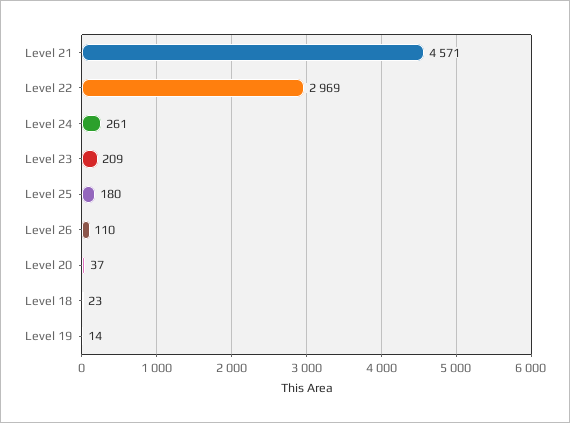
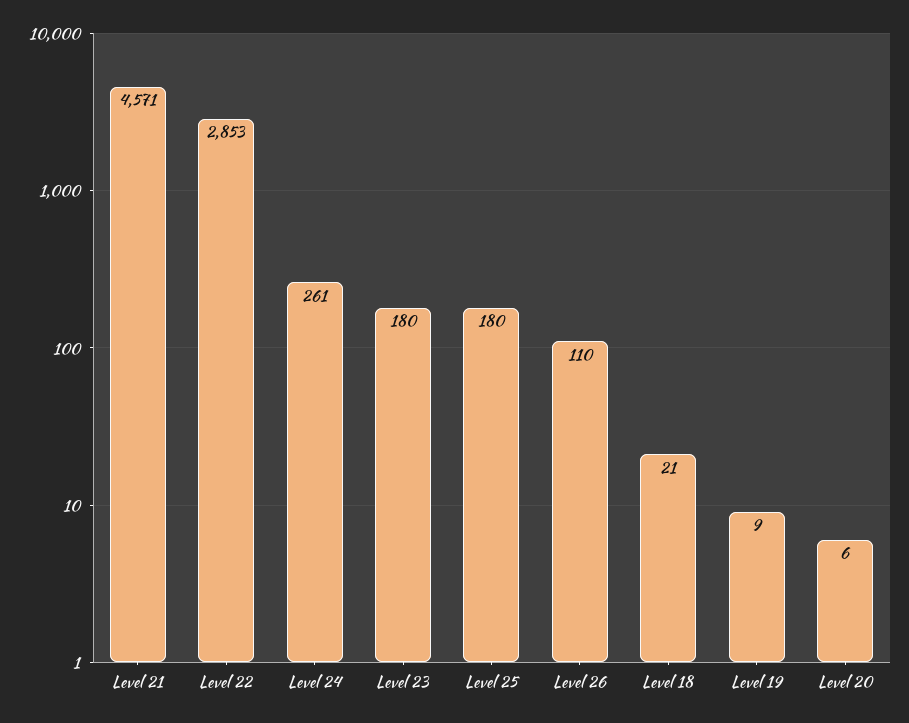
  {
    "Level 21": 4571,
-   "Level 22": 2969,
+   "Level 22": 2853,
    "Level 24": 261,
-   "Level 23": 209,
+   "Level 23": 180,
    "Level 25": 180,
    "Level 26": 110,
-   "Level 20": 37,
+   "Level 20": 6,
-   "Level 18": 23,
+   "Level 18": 21,
-   "Level 19": 14
+   "Level 19": 9
  }

